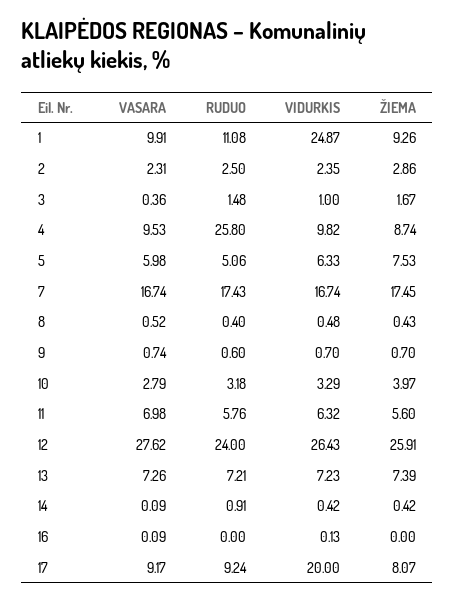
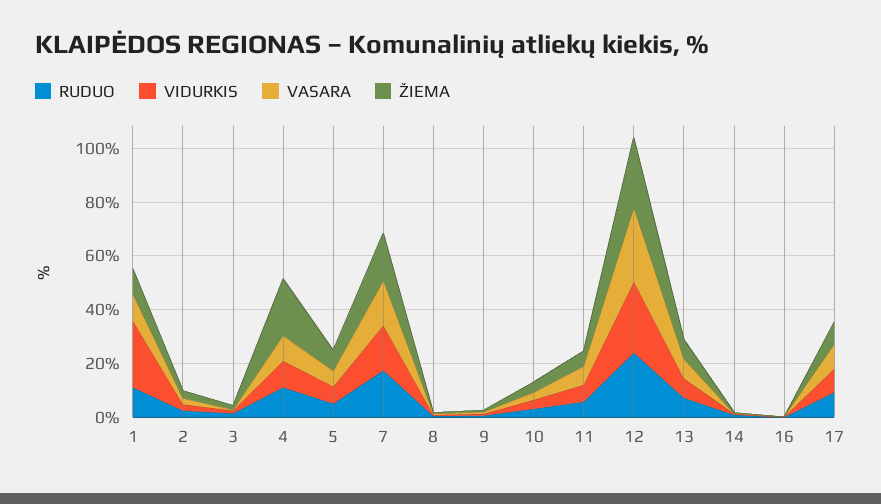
  {
    "VASARA": {
      "1": 9.91,
      "2": 2.31,
      "3": 0.36,
      "4": 9.53,
      "5": 5.98,
      "7": 16.74,
      "8": 0.52,
      "9": 0.74,
      "10": 2.79,
      "11": 6.98,
      "12": 27.62,
      "13": 7.26,
      "14": 0.09,
      "16": 0.09,
      "17": 9.17
    },
    "RUDUO": {
      "1": 11.08,
      "2": 2.5,
      "3": 1.48,
-     "4": 25.8,
+     "4": 10,
      "5": 5.06,
      "7": 17.43,
      "8": 0.4,
      "9": 0.6,
      "10": 3.18,
      "11": 5.76,
      "12": 24,
      "13": 7.21,
      "14": 0.91,
      "16": 0,
      "17": 9.24
    },
    "VIDURKIS": {
      "1": 24.87,
      "2": 2.35,
      "3": 1,
      "4": 9.82,
      "5": 6.33,
      "7": 16.74,
      "8": 0.48,
      "9": 0.7,
      "10": 3.29,
      "11": 6.32,
      "12": 26.43,
      "13": 7.23,
      "14": 0.42,
      "16": 0.13,
-     "17": 20
+     "17": 10
    },
    "ŽIEMA": {
      "1": 9.26,
      "2": 2.86,
      "3": 1.67,
-     "4": 8.74,
+     "4": 20,
      "5": 7.53,
      "7": 17.45,
      "8": 0.43,
      "9": 0.7,
      "10": 3.97,
      "11": 5.6,
      "12": 25.91,
      "13": 7.39,
      "14": 0.42,
      "16": 0,
      "17": 8.07
    }
  }

